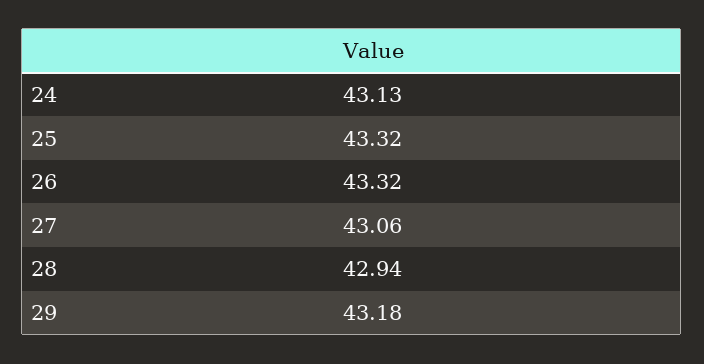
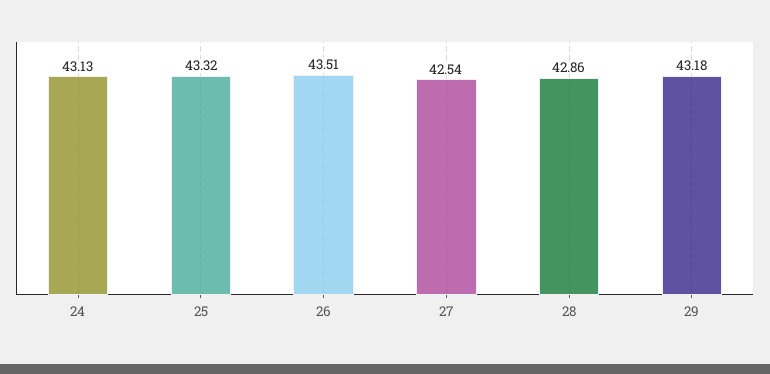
  {
    "24": 43.13,
    "25": 43.32,
-   "26": 43.32,
+   "26": 43.51,
-   "27": 43.06,
+   "27": 42.54,
-   "28": 42.94,
+   "28": 42.86,
    "29": 43.18
  }

